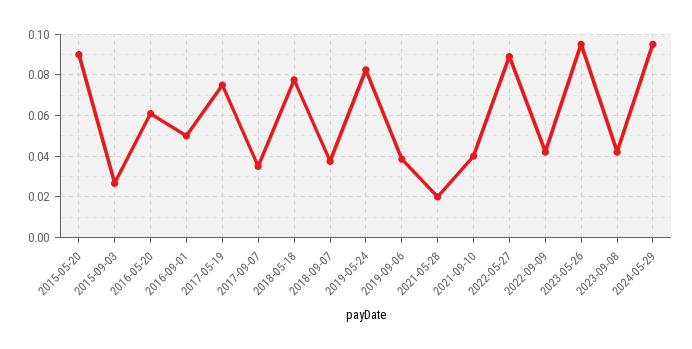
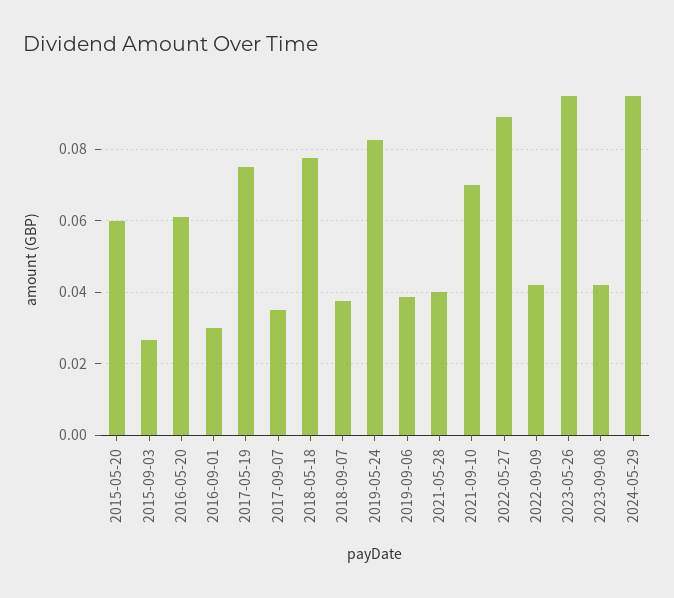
  {
-   "2015-05-20": 0.09,
+   "2015-05-20": 0.06,
    "2015-09-03": 0.026,
    "2016-05-20": 0.06,
-   "2016-09-01": 0.05,
+   "2016-09-01": 0.03,
    "2017-05-19": 0.076,
    "2017-09-07": 0.036,
    "2018-05-18": 0.078,
    "2018-09-07": 0.038,
    "2019-05-24": 0.082,
    "2019-09-06": 0.038,
-   "2021-05-28": 0.02,
+   "2021-05-28": 0.04,
-   "2021-09-10": 0.04,
+   "2021-09-10": 0.07,
    "2022-05-27": 0.09,
    "2022-09-09": 0.042,
    "2023-05-26": 0.096,
    "2023-09-08": 0.042,
    "2024-05-29": 0.096
  }

